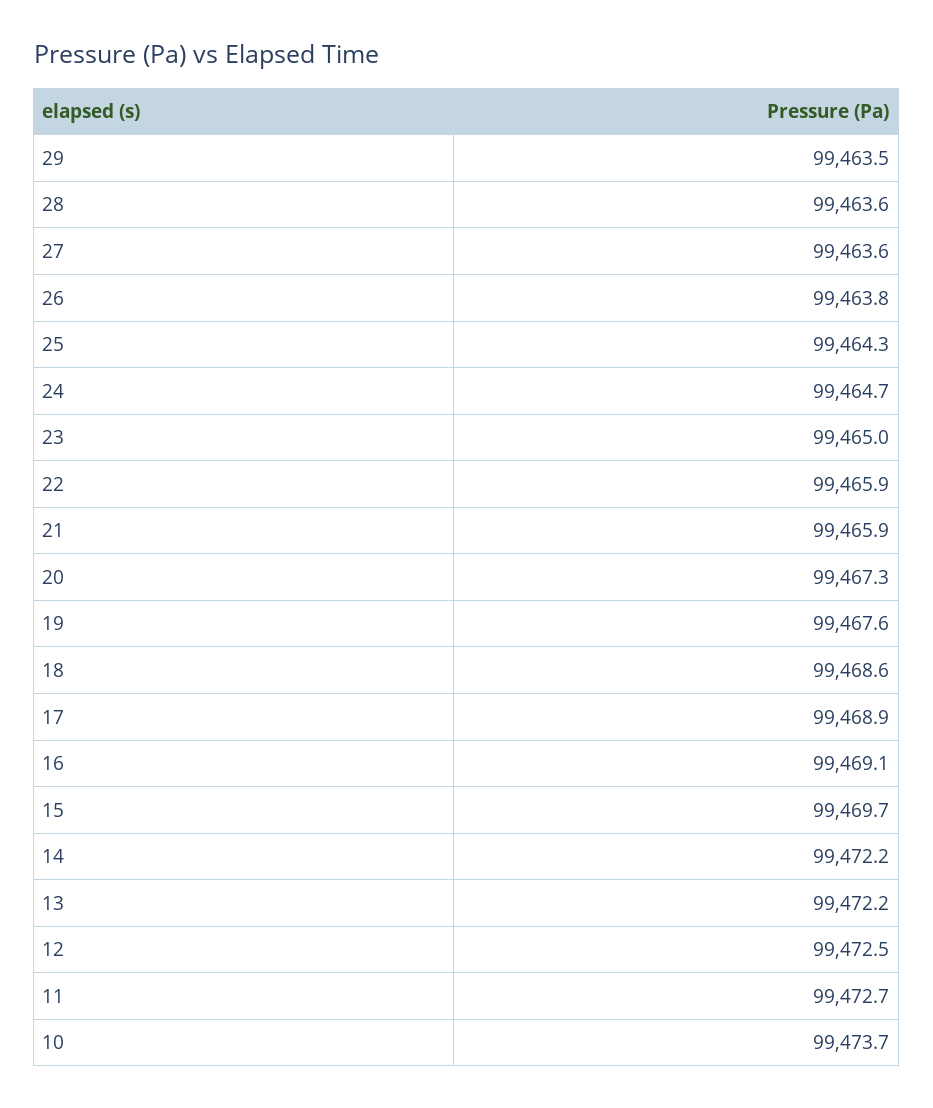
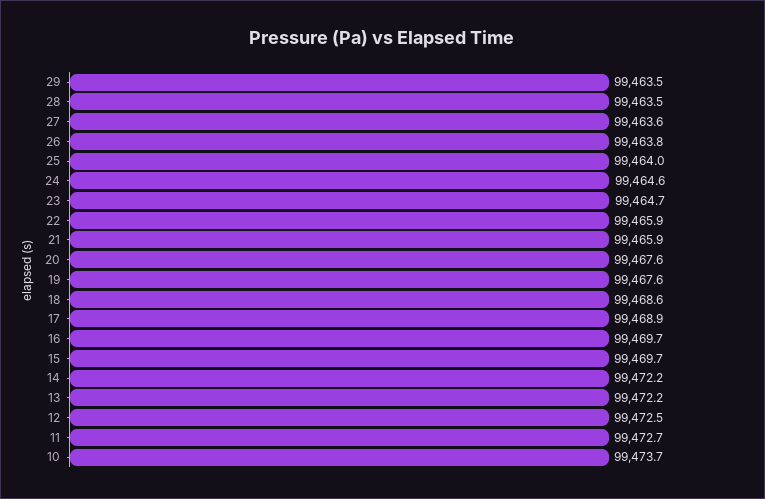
  {
    "29": 99463.5,
-   "28": 99463.6,
+   "28": 99463.5,
    "27": 99463.6,
    "26": 99463.8,
-   "25": 99464.3,
+   "25": 99464,
-   "24": 99464.7,
+   "24": 99464.6,
-   "23": 99465,
+   "23": 99464.7,
    "22": 99465.9,
    "21": 99465.9,
-   "20": 99467.3,
+   "20": 99467.6,
    "19": 99467.6,
    "18": 99468.6,
    "17": 99468.9,
-   "16": 99469.1,
+   "16": 99469.7,
    "15": 99469.7,
    "14": 99472.2,
    "13": 99472.2,
    "12": 99472.5,
    "11": 99472.7,
    "10": 99473.7
  }

